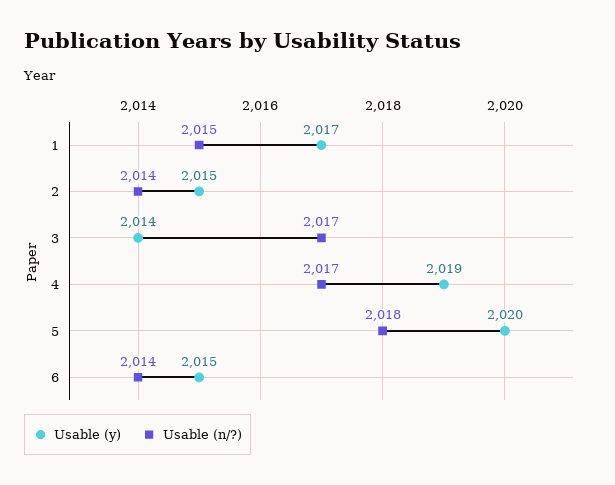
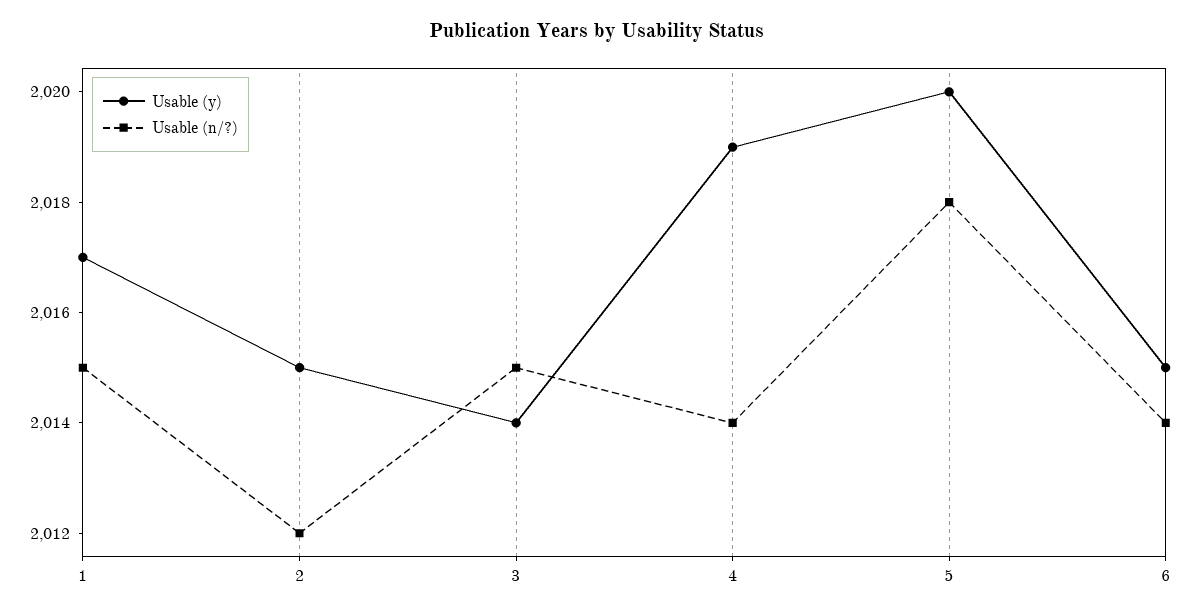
  {
    "Usable (y)": {
      "1": 2017,
      "2": 2015,
      "3": 2014,
      "4": 2019,
      "5": 2020,
      "6": 2015
    },
    "Usable (n/?)": {
      "1": 2015,
-     "2": 2014,
+     "2": 2012,
-     "3": 2017,
+     "3": 2015,
-     "4": 2017,
+     "4": 2014,
      "5": 2018,
      "6": 2014
    }
  }

